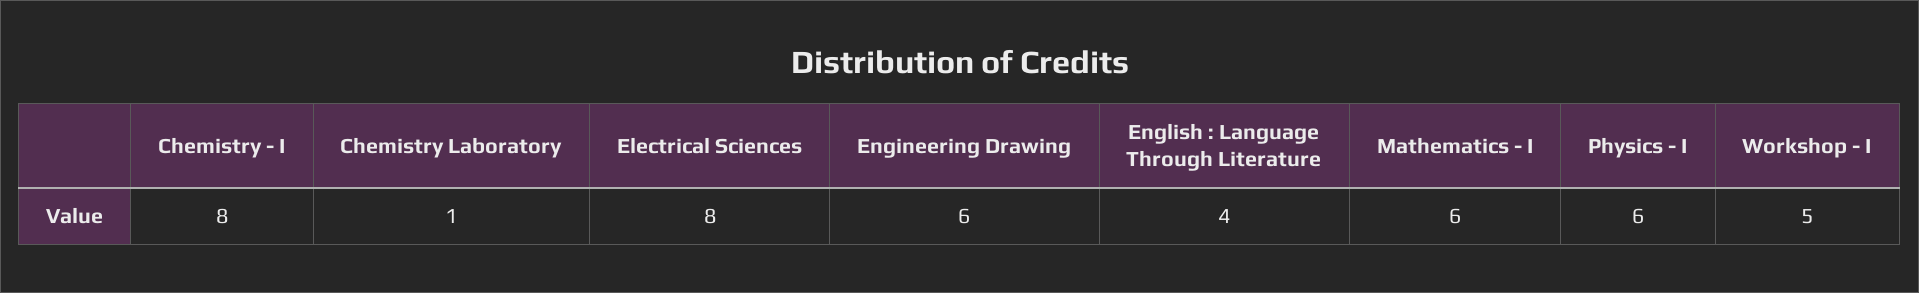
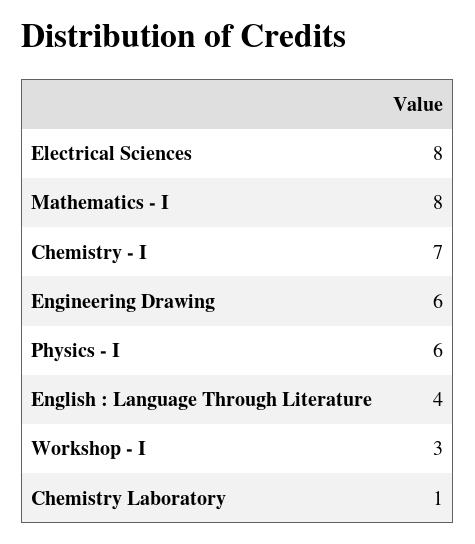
  {
-   "Chemistry - I": 8,
+   "Chemistry - I": 7,
    "Chemistry Laboratory": 1,
    "Electrical Sciences": 8,
    "Engineering Drawing": 6,
    "English : Language Through Literature": 4,
-   "Mathematics - I": 6,
+   "Mathematics - I": 8,
    "Physics - I": 6,
-   "Workshop - I": 5
+   "Workshop - I": 3
  }

